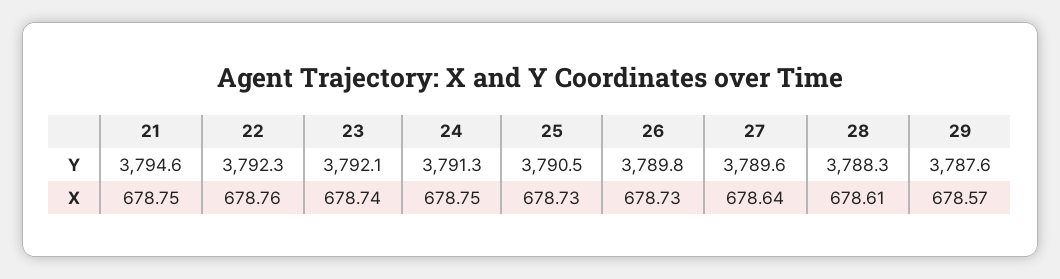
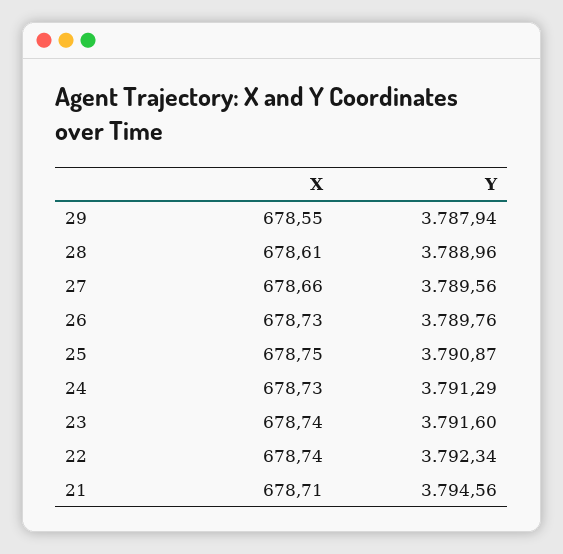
  {
    "21": {
      "Y": 3794.56,
-     "X": 678.75
+     "X": 678.71
    },
    "22": {
      "Y": 3792.34,
-     "X": 678.76
+     "X": 678.74
    },
    "23": {
-     "Y": 3792.1,
+     "Y": 3791.6,
      "X": 678.74
    },
    "24": {
      "Y": 3791.29,
-     "X": 678.75
+     "X": 678.73
    },
    "25": {
-     "Y": 3790.5,
+     "Y": 3790.87,
-     "X": 678.73
+     "X": 678.75
    },
    "26": {
      "Y": 3789.76,
      "X": 678.73
    },
    "27": {
      "Y": 3789.56,
-     "X": 678.64
+     "X": 678.66
    },
    "28": {
-     "Y": 3788.3,
+     "Y": 3788.96,
      "X": 678.61
    },
    "29": {
-     "Y": 3787.6,
+     "Y": 3787.94,
-     "X": 678.57
+     "X": 678.55
    }
  }

